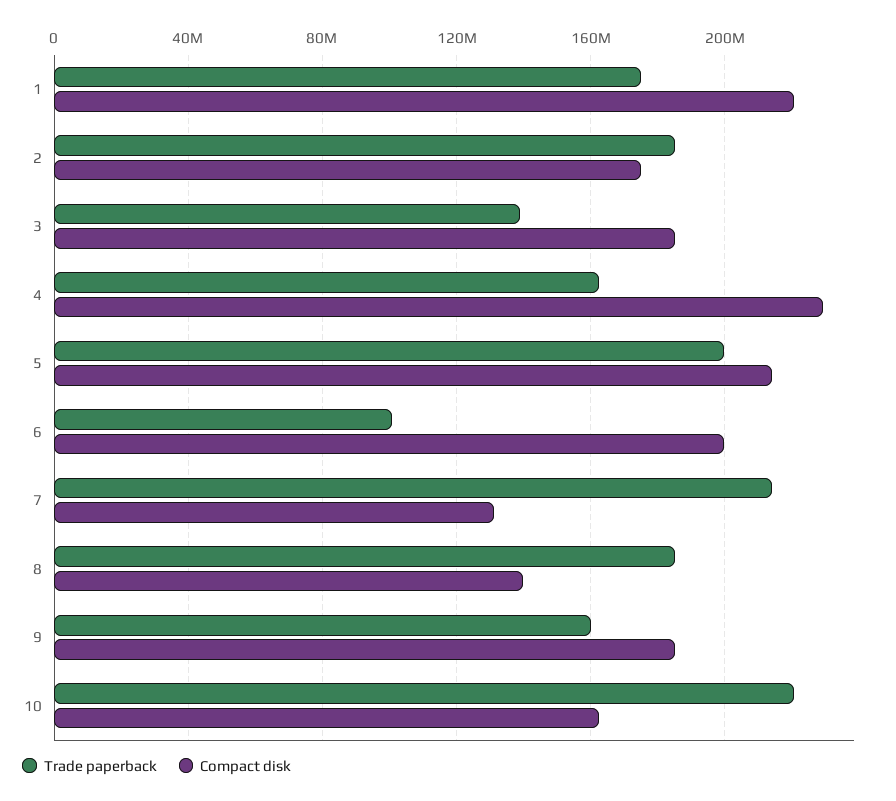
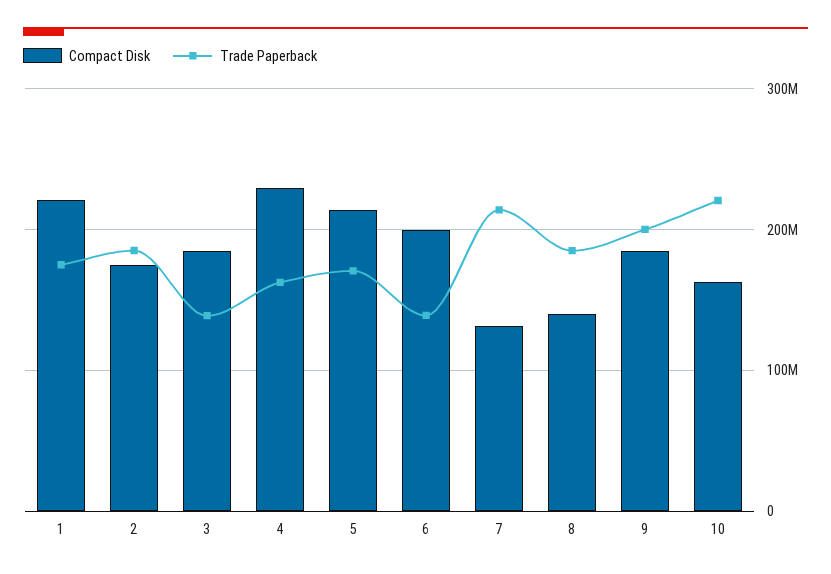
  {
    "Trade paperback": {
      "1": 175000000,
      "2": 185000000,
      "3": 140000000,
      "4": 160000000,
-     "5": 200000000,
+     "5": 170000000,
-     "6": 100000000,
+     "6": 140000000,
      "7": 215000000,
      "8": 185000000,
-     "9": 160000000,
+     "9": 200000000,
      "10": 220000000
    },
    "Compact disk": {
      "1": 220000000,
      "2": 175000000,
      "3": 185000000,
      "4": 230000000,
      "5": 215000000,
      "6": 200000000,
      "7": 130000000,
      "8": 140000000,
      "9": 185000000,
      "10": 160000000
    }
  }

